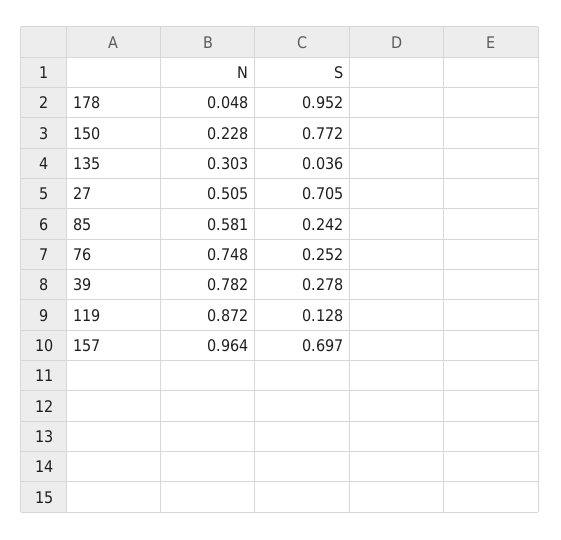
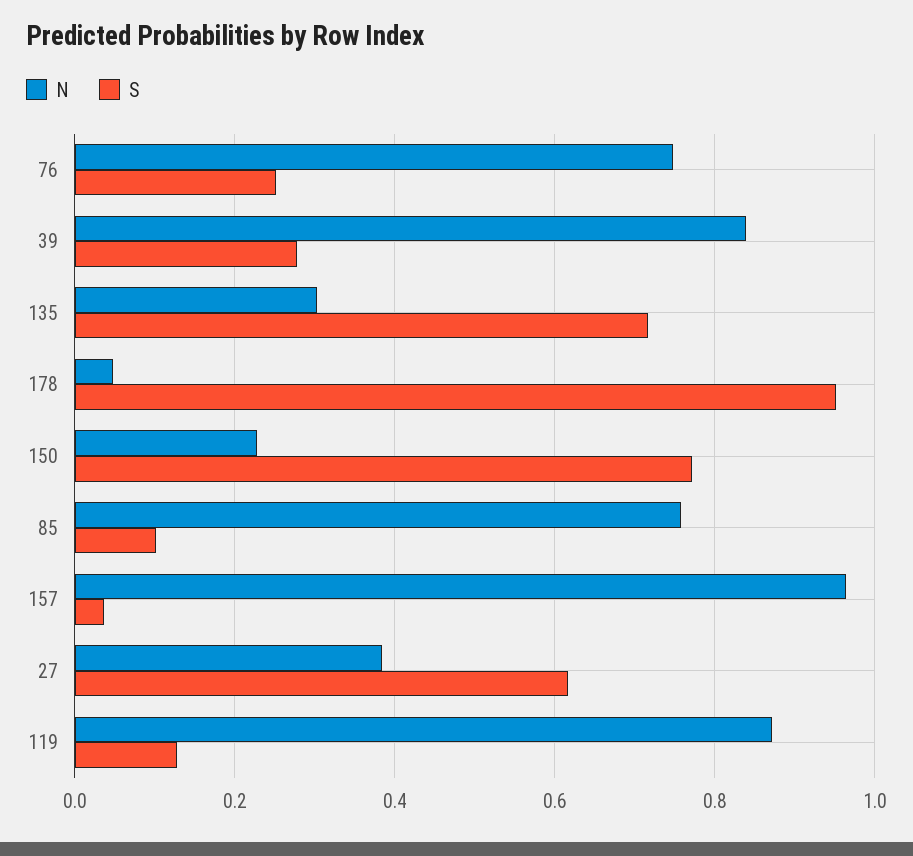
  {
    "N": {
      "178": 0.048,
      "150": 0.228,
      "135": 0.303,
-     "27": 0.505,
+     "27": 0.38,
-     "85": 0.581,
+     "85": 0.76,
      "76": 0.748,
-     "39": 0.782,
+     "39": 0.84,
      "119": 0.872,
      "157": 0.964
    },
    "S": {
      "178": 0.952,
      "150": 0.772,
-     "135": 0.036,
+     "135": 0.72,
-     "27": 0.705,
+     "27": 0.62,
-     "85": 0.242,
+     "85": 0.1,
      "76": 0.252,
      "39": 0.278,
      "119": 0.128,
-     "157": 0.697
+     "157": 0.04
    }
  }

